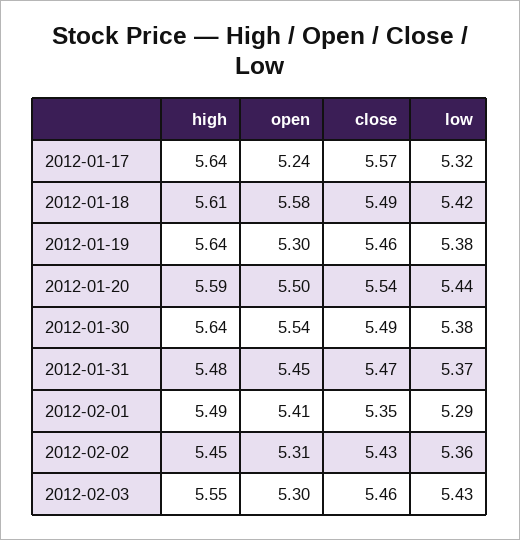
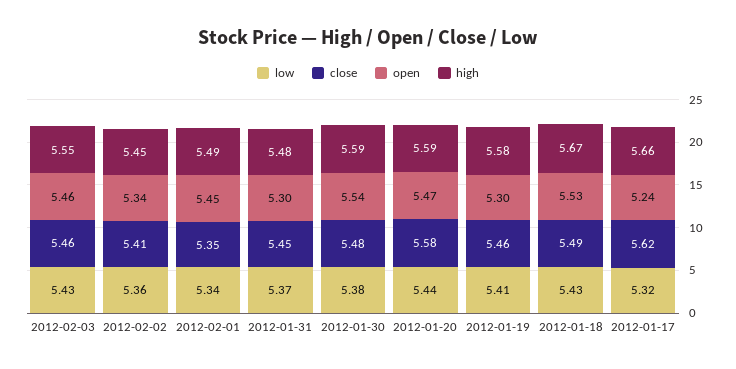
  {
    "high": {
-     "2012-01-17": 5.64,
+     "2012-01-17": 5.66,
-     "2012-01-18": 5.61,
+     "2012-01-18": 5.67,
-     "2012-01-19": 5.64,
+     "2012-01-19": 5.58,
      "2012-01-20": 5.59,
-     "2012-01-30": 5.64,
+     "2012-01-30": 5.59,
      "2012-01-31": 5.48,
      "2012-02-01": 5.49,
      "2012-02-02": 5.45,
      "2012-02-03": 5.55
    },
    "open": {
      "2012-01-17": 5.24,
-     "2012-01-18": 5.58,
+     "2012-01-18": 5.53,
      "2012-01-19": 5.3,
-     "2012-01-20": 5.5,
+     "2012-01-20": 5.47,
      "2012-01-30": 5.54,
-     "2012-01-31": 5.45,
+     "2012-01-31": 5.3,
-     "2012-02-01": 5.41,
+     "2012-02-01": 5.45,
-     "2012-02-02": 5.31,
+     "2012-02-02": 5.34,
-     "2012-02-03": 5.3
+     "2012-02-03": 5.46
    },
    "close": {
-     "2012-01-17": 5.57,
+     "2012-01-17": 5.62,
      "2012-01-18": 5.49,
      "2012-01-19": 5.46,
-     "2012-01-20": 5.54,
+     "2012-01-20": 5.58,
-     "2012-01-30": 5.49,
+     "2012-01-30": 5.48,
-     "2012-01-31": 5.47,
+     "2012-01-31": 5.45,
      "2012-02-01": 5.35,
-     "2012-02-02": 5.43,
+     "2012-02-02": 5.41,
      "2012-02-03": 5.46
    },
    "low": {
      "2012-01-17": 5.32,
-     "2012-01-18": 5.42,
+     "2012-01-18": 5.43,
-     "2012-01-19": 5.38,
+     "2012-01-19": 5.41,
      "2012-01-20": 5.44,
      "2012-01-30": 5.38,
      "2012-01-31": 5.37,
-     "2012-02-01": 5.29,
+     "2012-02-01": 5.34,
      "2012-02-02": 5.36,
      "2012-02-03": 5.43
    }
  }

